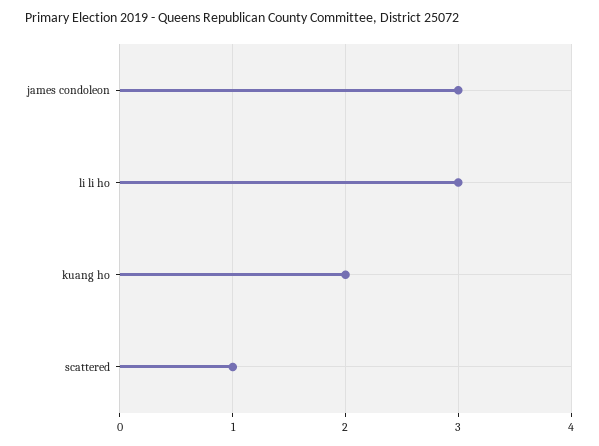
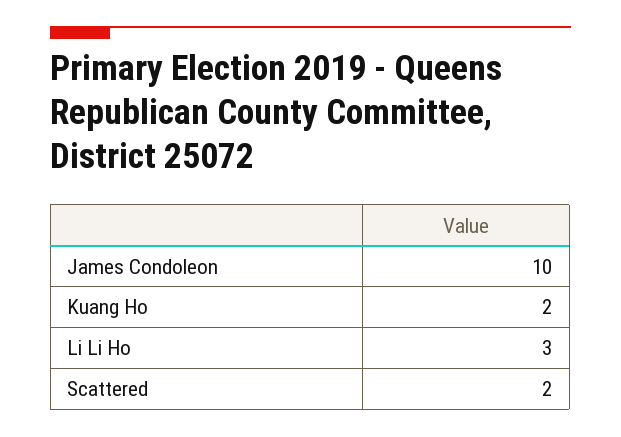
  {
-   "james condoleon": 3,
+   "james condoleon": 10,
    "li li ho": 3,
    "kuang ho": 2,
-   "scattered": 1
+   "scattered": 2
  }

